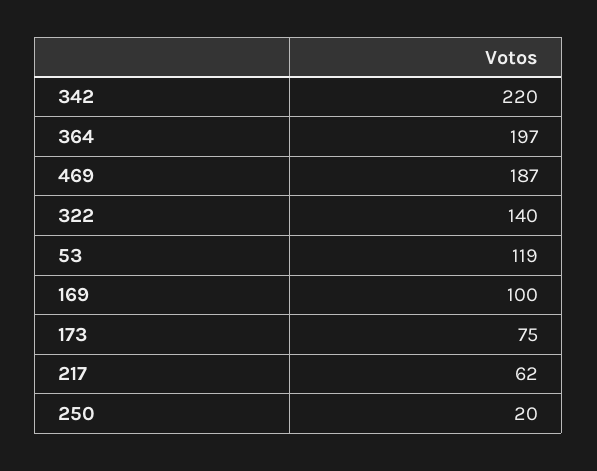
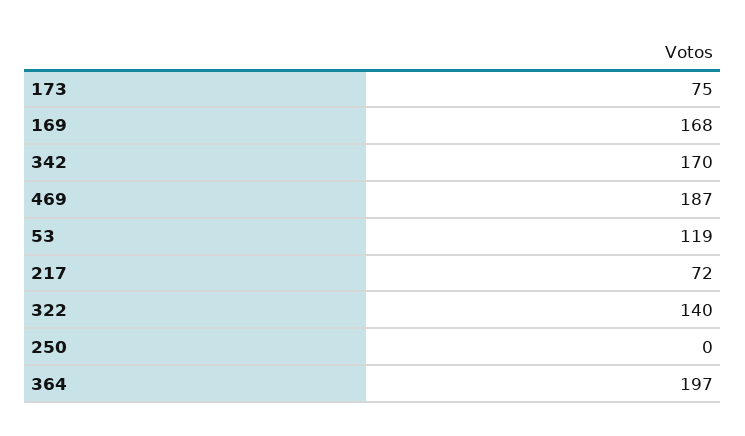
  {
-   "342": 220,
+   "342": 170,
    "364": 197,
    "469": 187,
    "322": 140,
    "53": 119,
-   "169": 100,
+   "169": 168,
    "173": 75,
-   "217": 62,
+   "217": 72,
-   "250": 20
+   "250": 0
  }

